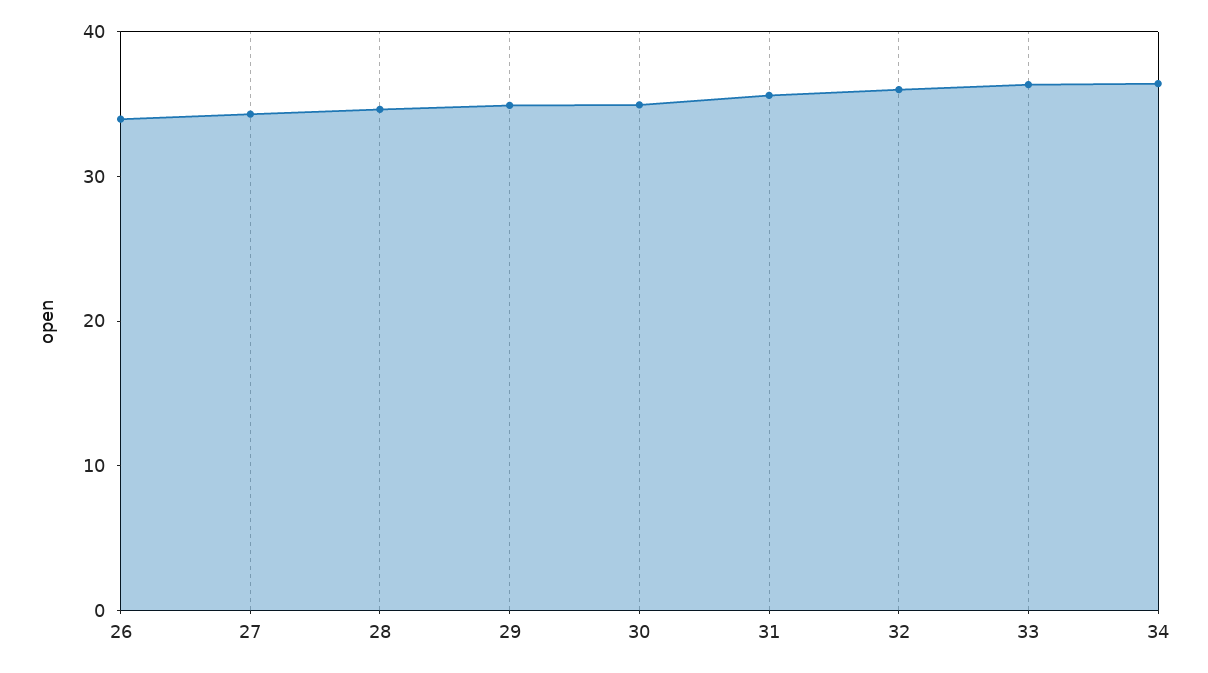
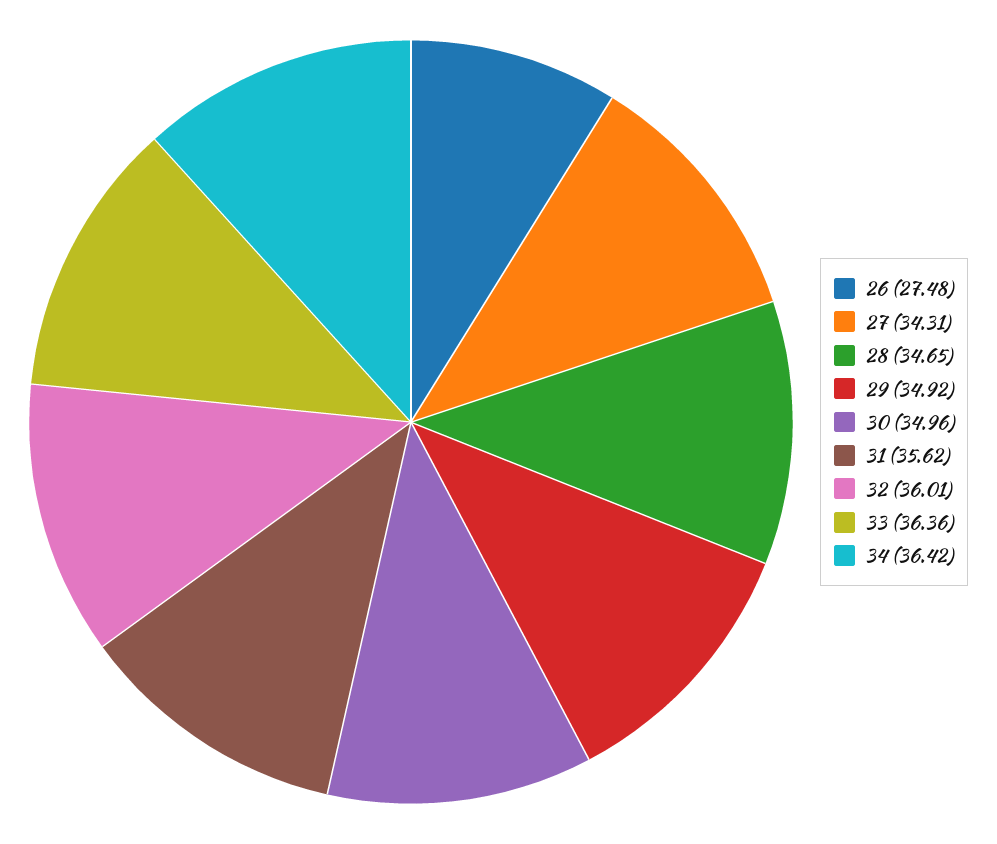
  {
-   "26": 34,
+   "26": 27.48,
    "27": 34.31,
    "28": 34.65,
    "29": 34.92,
    "30": 34.96,
    "31": 35.62,
    "32": 36.01,
    "33": 36.36,
    "34": 36.42
  }

